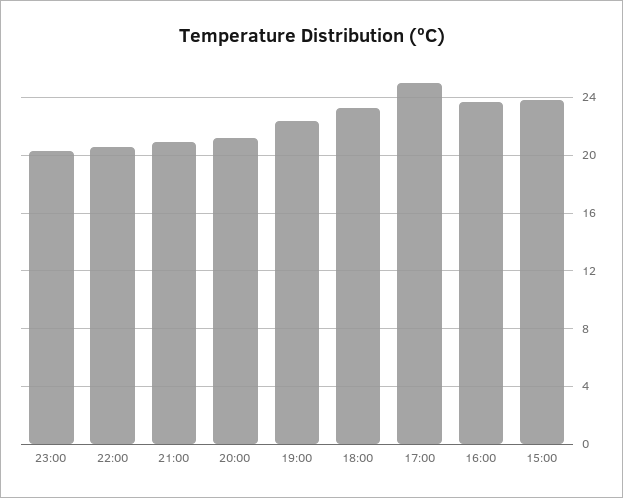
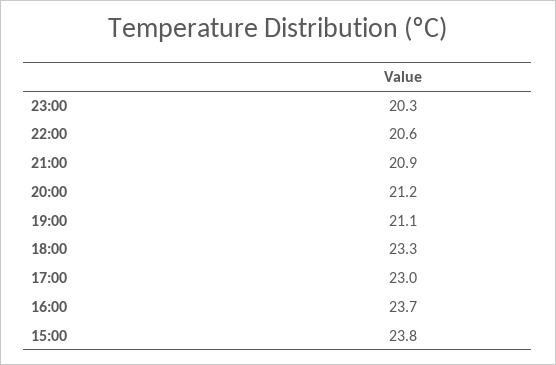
  {
    "23:00": 20.3,
    "22:00": 20.6,
    "21:00": 20.9,
    "20:00": 21.2,
-   "19:00": 22.5,
+   "19:00": 21.1,
    "18:00": 23.3,
-   "17:00": 25,
+   "17:00": 23,
    "16:00": 23.7,
    "15:00": 23.8
  }

